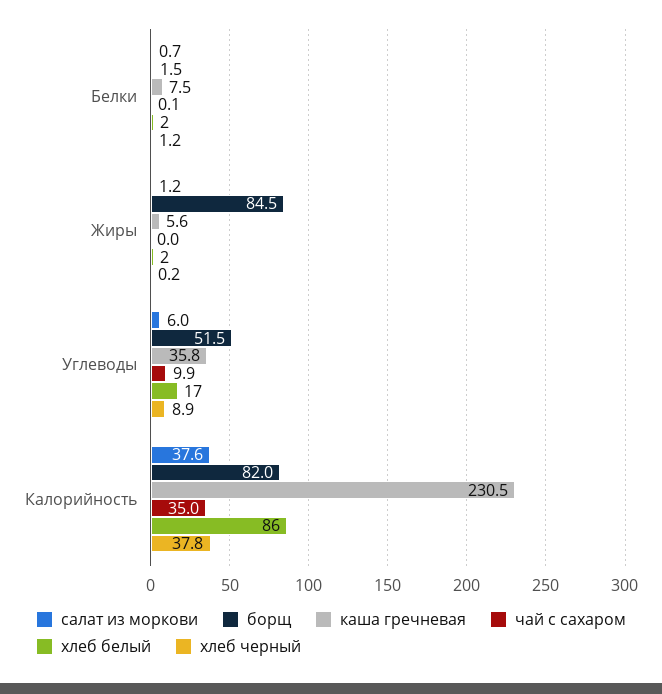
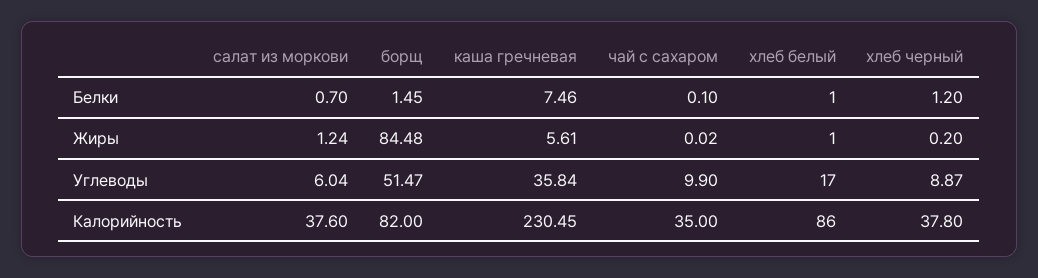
  {
    "салат из моркови": {
      "Белки": 0.7,
      "Жиры": 1.24,
      "Углеводы": 6.04,
      "Калорийность": 37.6
    },
    "борщ": {
      "Белки": 1.45,
      "Жиры": 84.48,
      "Углеводы": 51.47,
      "Калорийность": 82
    },
    "каша гречневая": {
      "Белки": 7.46,
      "Жиры": 5.61,
      "Углеводы": 35.84,
      "Калорийность": 230.45
    },
    "чай с сахаром": {
      "Белки": 0.1,
      "Жиры": 0.02,
      "Углеводы": 9.9,
      "Калорийность": 35
    },
    "хлеб белый": {
-     "Белки": 2,
+     "Белки": 1,
-     "Жиры": 2,
+     "Жиры": 1,
      "Углеводы": 17,
      "Калорийность": 86
    },
    "хлеб черный": {
      "Белки": 1.2,
      "Жиры": 0.2,
      "Углеводы": 8.87,
      "Калорийность": 37.8
    }
  }

